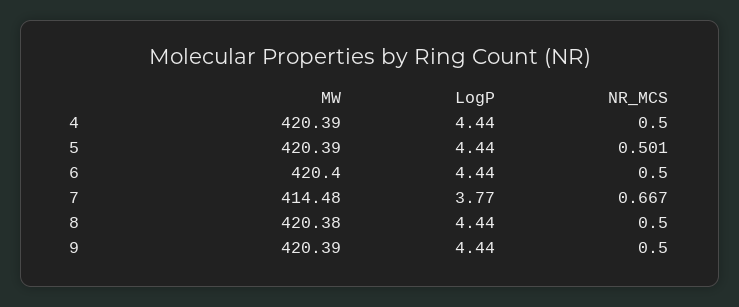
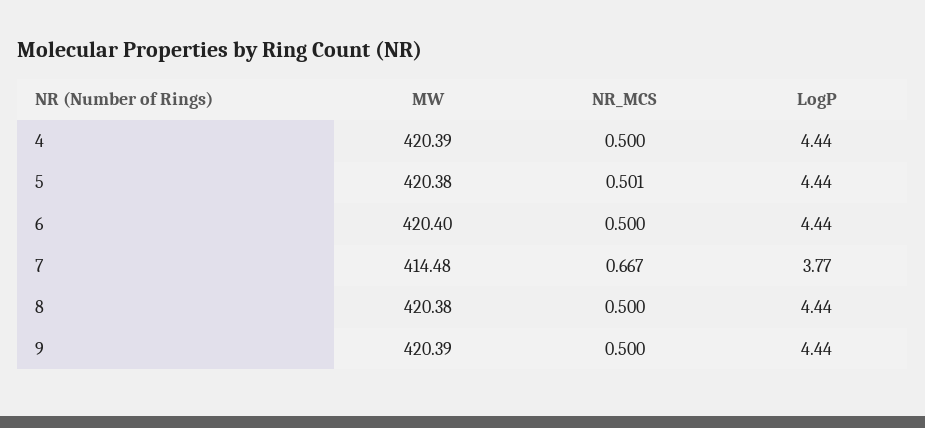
  {
    "MW": {
      "4": 420.39,
-     "5": 420.39,
+     "5": 420.38,
      "6": 420.4,
      "7": 414.48,
      "8": 420.38,
      "9": 420.39
    },
    "LogP": {
      "4": 4.44,
      "5": 4.44,
      "6": 4.44,
      "7": 3.77,
      "8": 4.44,
      "9": 4.44
    },
    "NR_MCS": {
      "4": 0.5,
      "5": 0.501,
      "6": 0.5,
      "7": 0.667,
      "8": 0.5,
      "9": 0.5
    }
  }

